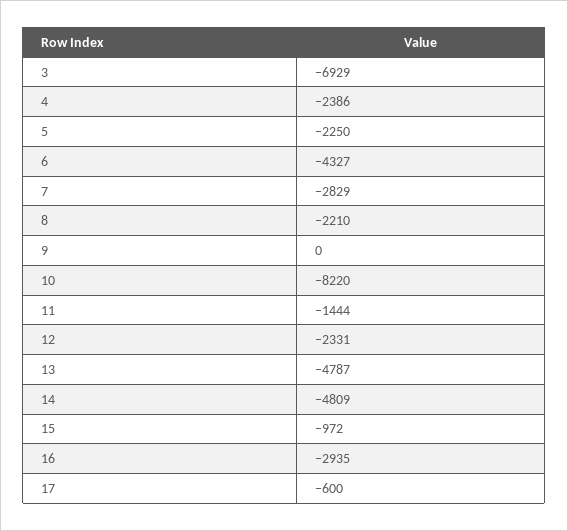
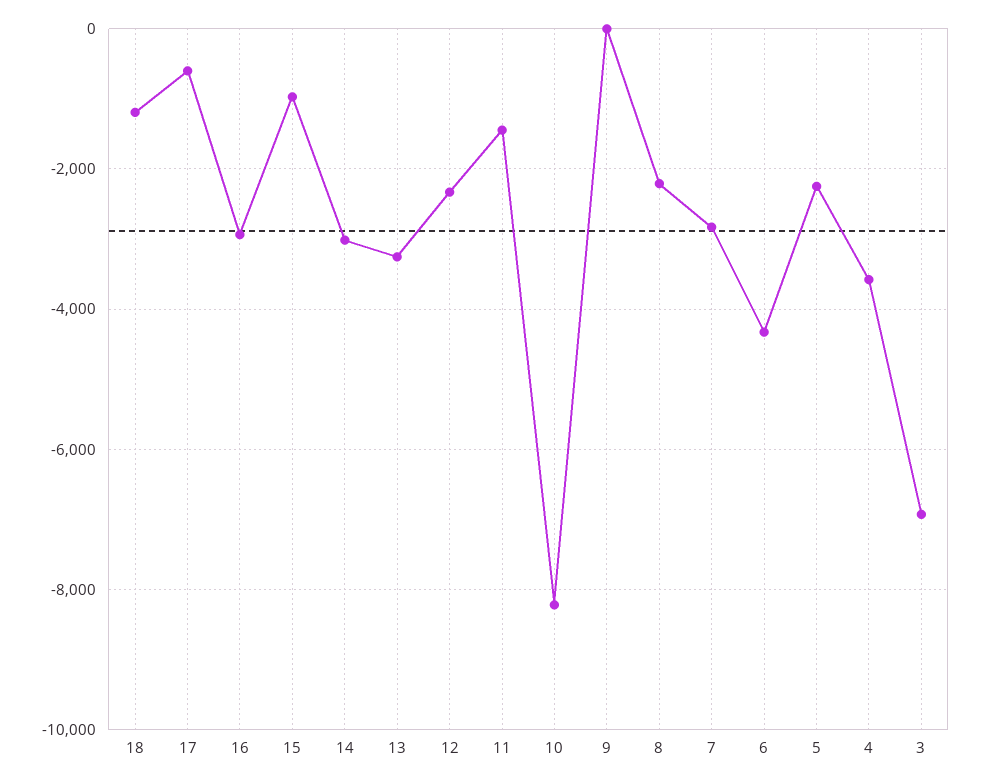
  {
    "3": -6929,
-   "4": -2386,
+   "4": -3600,
    "5": -2250,
    "6": -4327,
    "7": -2829,
    "8": -2210,
    "9": 0,
    "10": -8220,
    "11": -1444,
    "12": -2331,
-   "13": -4787,
+   "13": -3200,
-   "14": -4809,
+   "14": -3000,
    "15": -972,
    "16": -2935,
-   "17": -600
+   "17": -600,
+   "18": -1200
  }

